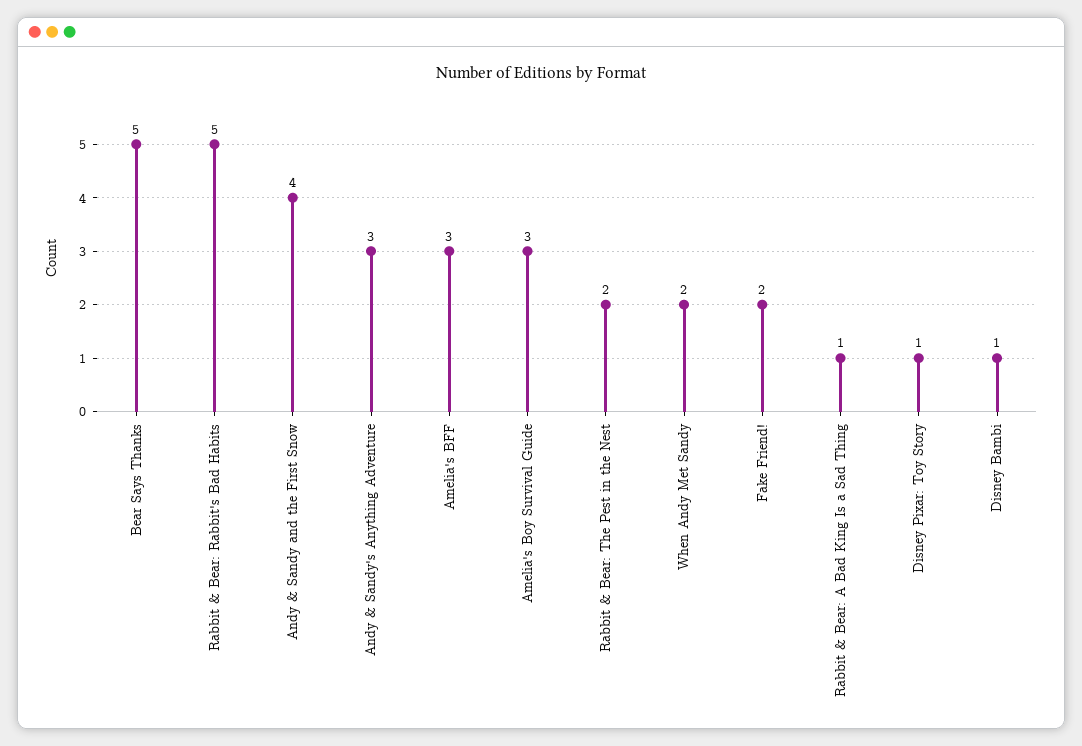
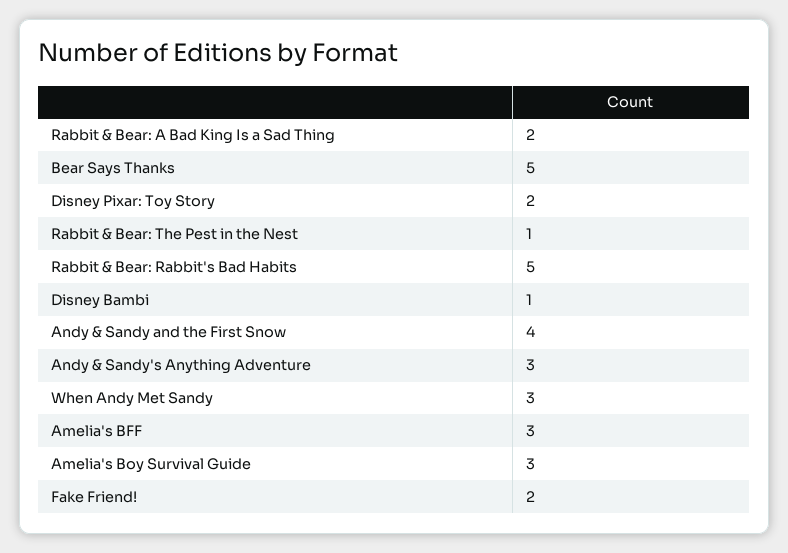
  {
    "Bear Says Thanks": 5,
    "Rabbit & Bear: Rabbit's Bad Habits": 5,
    "Andy & Sandy and the First Snow": 4,
    "Andy & Sandy's Anything Adventure": 3,
    "Amelia's BFF": 3,
    "Amelia's Boy Survival Guide": 3,
-   "Rabbit & Bear: The Pest in the Nest": 2,
+   "Rabbit & Bear: The Pest in the Nest": 1,
-   "When Andy Met Sandy": 2,
+   "When Andy Met Sandy": 3,
    "Fake Friend!": 2,
-   "Rabbit & Bear: A Bad King Is a Sad Thing": 1,
+   "Rabbit & Bear: A Bad King Is a Sad Thing": 2,
-   "Disney Pixar: Toy Story": 1,
+   "Disney Pixar: Toy Story": 2,
    "Disney Bambi": 1
  }

